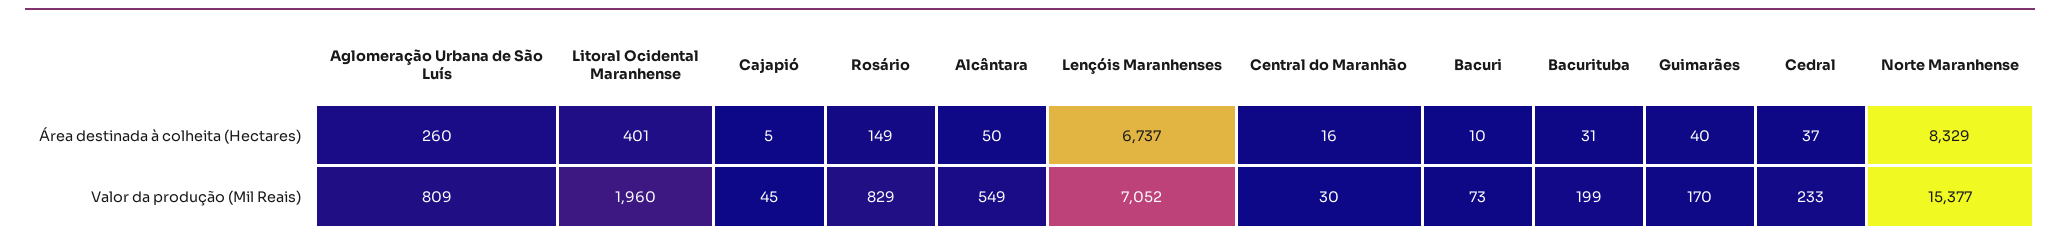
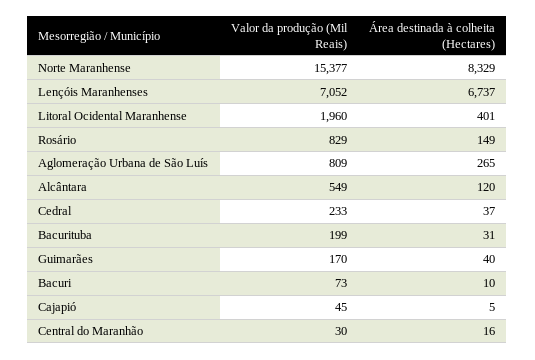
  {
    "Aglomeração Urbana de São Luís": {
-     "Área destinada à colheita (Hectares)": 260,
+     "Área destinada à colheita (Hectares)": 265,
      "Valor da produção (Mil Reais)": 809
    },
    "Litoral Ocidental Maranhense": {
      "Área destinada à colheita (Hectares)": 401,
      "Valor da produção (Mil Reais)": 1960
    },
    "Cajapió": {
      "Área destinada à colheita (Hectares)": 5,
      "Valor da produção (Mil Reais)": 45
    },
    "Rosário": {
      "Área destinada à colheita (Hectares)": 149,
      "Valor da produção (Mil Reais)": 829
    },
    "Alcântara": {
-     "Área destinada à colheita (Hectares)": 50,
+     "Área destinada à colheita (Hectares)": 120,
      "Valor da produção (Mil Reais)": 549
    },
    "Lençóis Maranhenses": {
      "Área destinada à colheita (Hectares)": 6737,
      "Valor da produção (Mil Reais)": 7052
    },
    "Central do Maranhão": {
      "Área destinada à colheita (Hectares)": 16,
      "Valor da produção (Mil Reais)": 30
    },
    "Bacuri": {
      "Área destinada à colheita (Hectares)": 10,
      "Valor da produção (Mil Reais)": 73
    },
    "Bacurituba": {
      "Área destinada à colheita (Hectares)": 31,
      "Valor da produção (Mil Reais)": 199
    },
    "Guimarães": {
      "Área destinada à colheita (Hectares)": 40,
      "Valor da produção (Mil Reais)": 170
    },
    "Cedral": {
      "Área destinada à colheita (Hectares)": 37,
      "Valor da produção (Mil Reais)": 233
    },
    "Norte Maranhense": {
      "Área destinada à colheita (Hectares)": 8329,
      "Valor da produção (Mil Reais)": 15377
    }
  }

